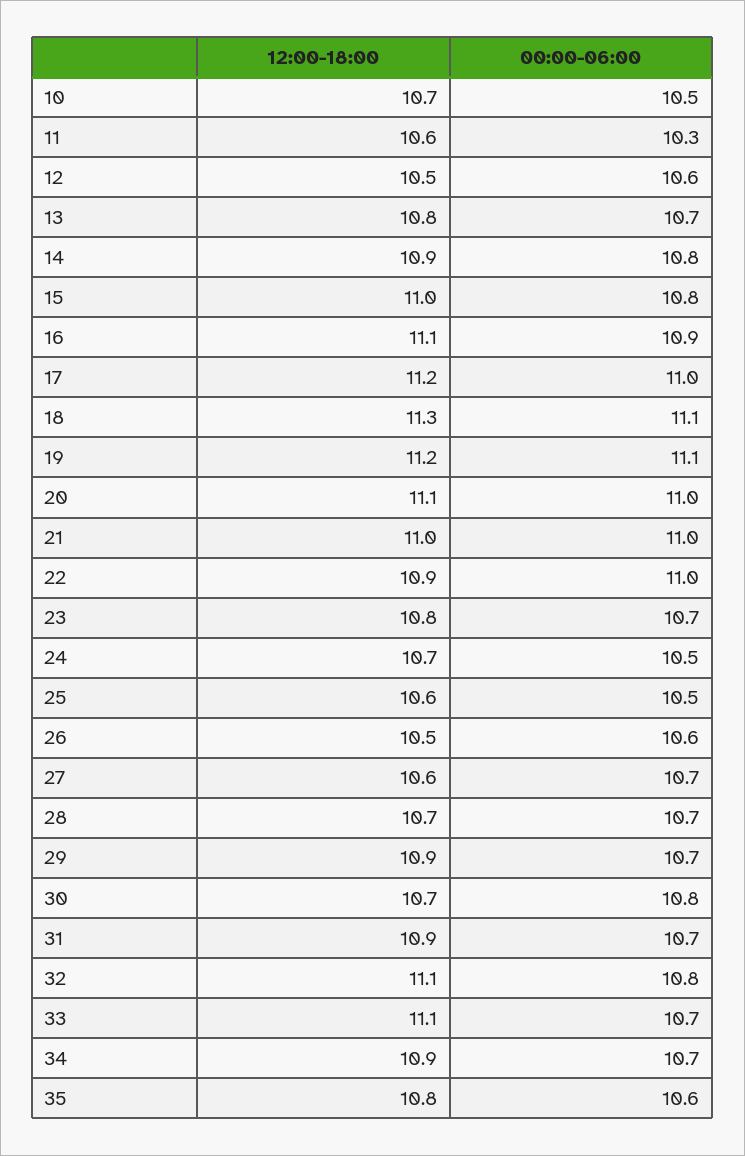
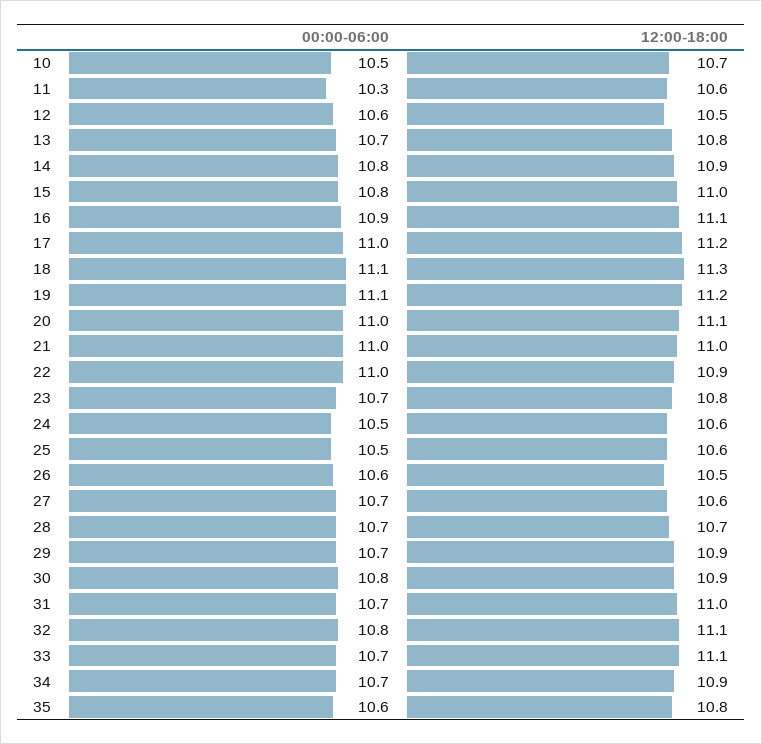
  {
    "12:00-18:00": {
      "10": 10.7,
      "11": 10.6,
      "12": 10.5,
      "13": 10.8,
      "14": 10.9,
      "15": 11,
      "16": 11.1,
      "17": 11.2,
      "18": 11.3,
      "19": 11.2,
      "20": 11.1,
      "21": 11,
      "22": 10.9,
      "23": 10.8,
-     "24": 10.7,
+     "24": 10.6,
      "25": 10.6,
      "26": 10.5,
      "27": 10.6,
      "28": 10.7,
      "29": 10.9,
-     "30": 10.7,
+     "30": 10.9,
-     "31": 10.9,
+     "31": 11,
      "32": 11.1,
      "33": 11.1,
      "34": 10.9,
      "35": 10.8
    },
    "00:00-06:00": {
      "10": 10.5,
      "11": 10.3,
      "12": 10.6,
      "13": 10.7,
      "14": 10.8,
      "15": 10.8,
      "16": 10.9,
      "17": 11,
      "18": 11.1,
      "19": 11.1,
      "20": 11,
      "21": 11,
      "22": 11,
      "23": 10.7,
      "24": 10.5,
      "25": 10.5,
      "26": 10.6,
      "27": 10.7,
      "28": 10.7,
      "29": 10.7,
      "30": 10.8,
      "31": 10.7,
      "32": 10.8,
      "33": 10.7,
      "34": 10.7,
      "35": 10.6
    }
  }

